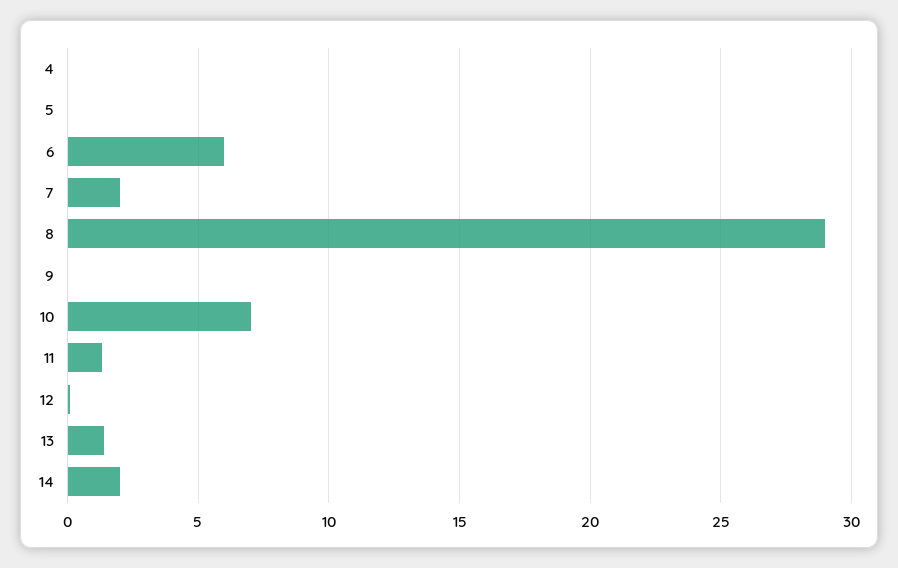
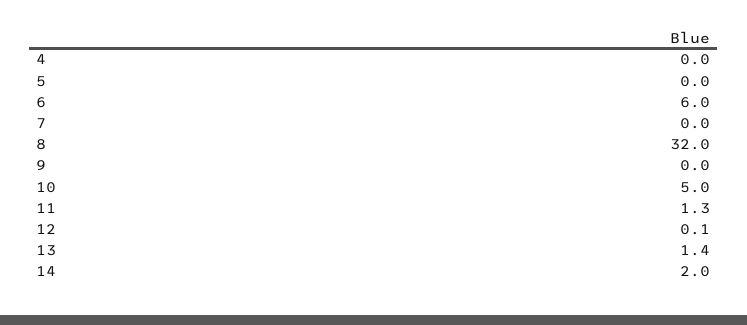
  {
    "4": 0,
    "5": 0,
    "6": 6,
-   "7": 2,
+   "7": 0,
-   "8": 29,
+   "8": 32,
    "9": 0,
-   "10": 7,
+   "10": 5,
    "11": 1.3,
    "12": 0.1,
    "13": 1.4,
    "14": 2
  }

